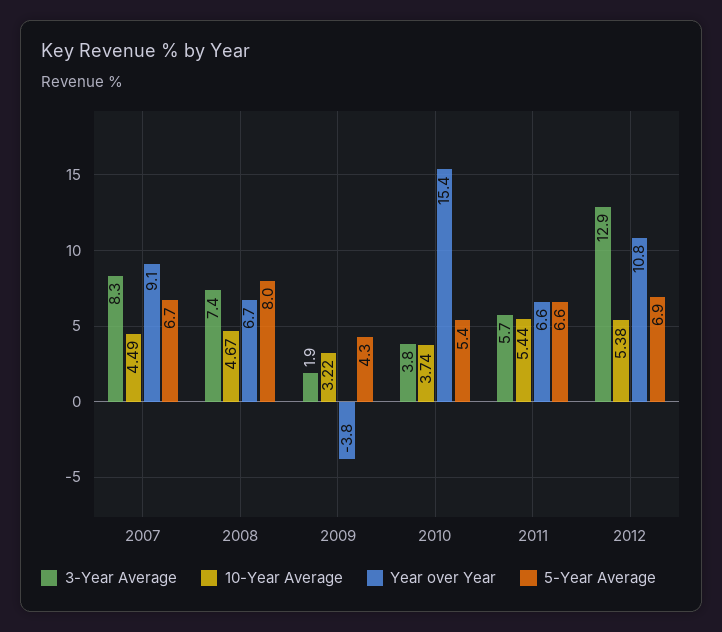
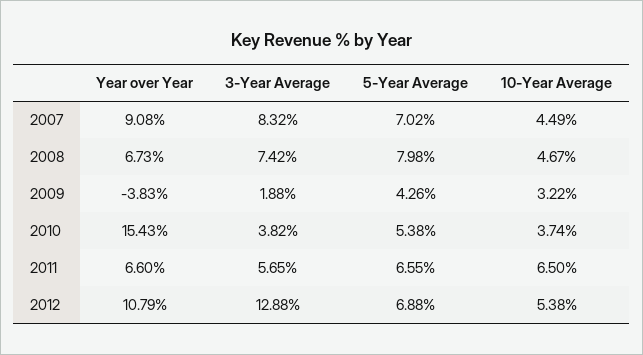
  {
    "3-Year Average": {
      "2007": 8.32,
      "2008": 7.42,
      "2009": 1.88,
      "2010": 3.82,
      "2011": 5.65,
      "2012": 12.88
    },
    "10-Year Average": {
      "2007": 4.49,
      "2008": 4.67,
      "2009": 3.22,
      "2010": 3.74,
-     "2011": 5.44,
+     "2011": 6.5,
      "2012": 5.38
    },
    "Year over Year": {
      "2007": 9.08,
      "2008": 6.73,
      "2009": -3.83,
      "2010": 15.43,
      "2011": 6.6,
      "2012": 10.79
    },
    "5-Year Average": {
-     "2007": 6.7,
+     "2007": 7.02,
      "2008": 7.98,
      "2009": 4.26,
      "2010": 5.38,
      "2011": 6.55,
      "2012": 6.88
    }
  }

